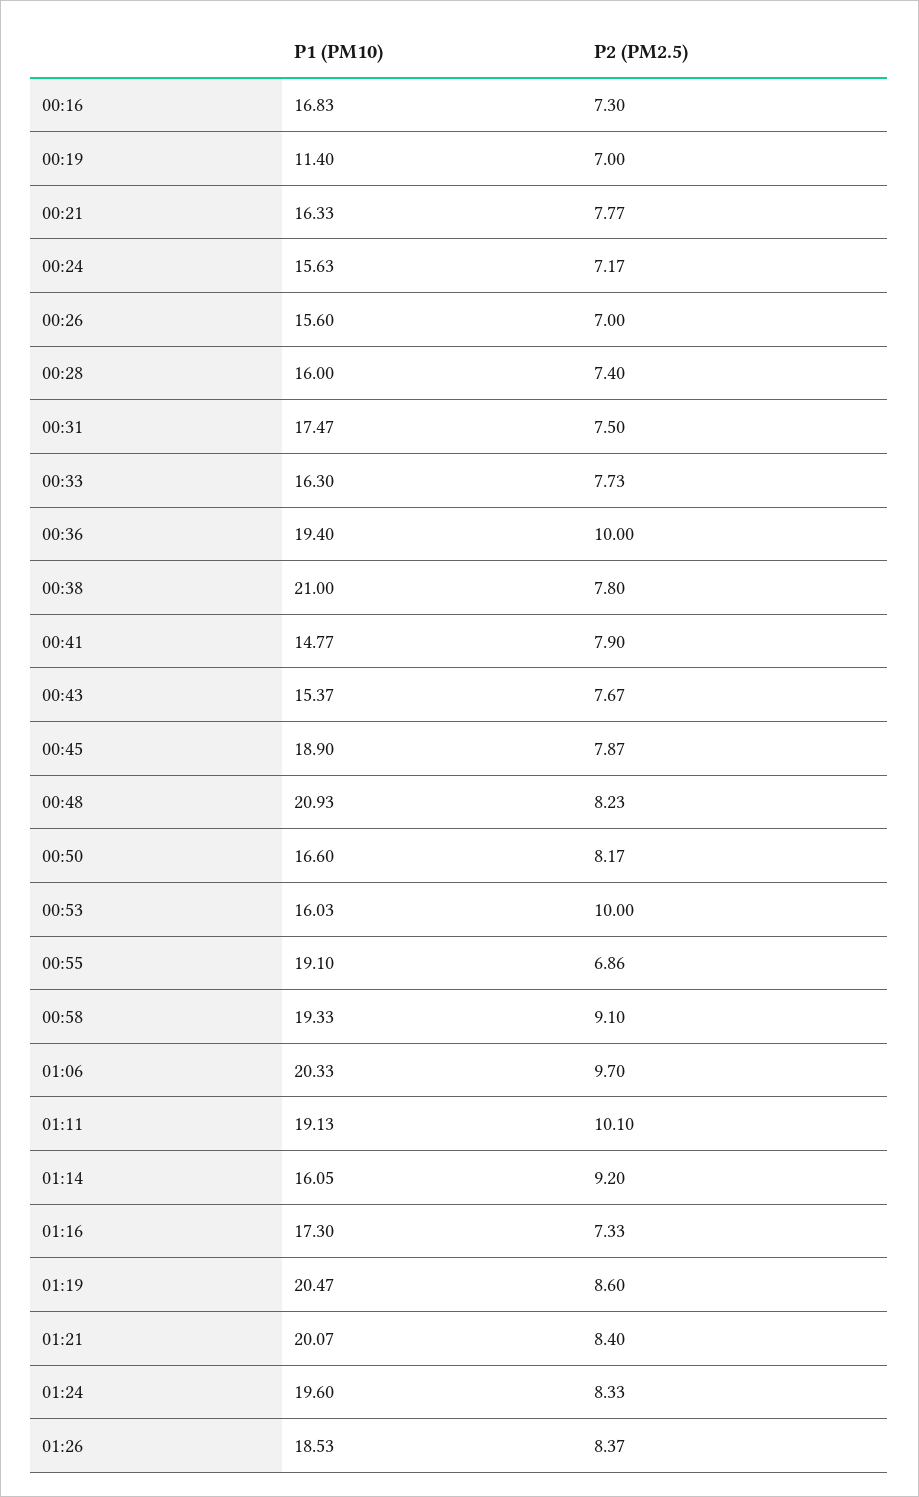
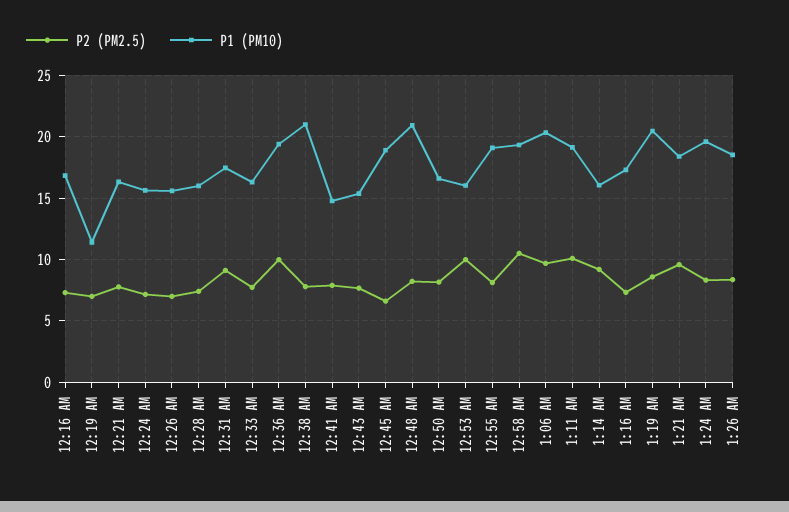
  {
    "P1 (PM10)": {
      "00:16": 16.83,
      "00:19": 11.4,
      "00:21": 16.33,
      "00:24": 15.63,
      "00:26": 15.6,
      "00:28": 16,
      "00:31": 17.47,
      "00:33": 16.3,
      "00:36": 19.4,
      "00:38": 21,
      "00:41": 14.77,
      "00:43": 15.37,
      "00:45": 18.9,
      "00:48": 20.93,
      "00:50": 16.6,
      "00:53": 16.03,
      "00:55": 19.1,
      "00:58": 19.33,
      "01:06": 20.33,
      "01:11": 19.13,
      "01:14": 16.05,
      "01:16": 17.3,
      "01:19": 20.47,
-     "01:21": 20.07,
+     "01:21": 18.5,
      "01:24": 19.6,
      "01:26": 18.53
    },
    "P2 (PM2.5)": {
      "00:16": 7.3,
      "00:19": 7,
      "00:21": 7.77,
      "00:24": 7.17,
      "00:26": 7,
      "00:28": 7.4,
-     "00:31": 7.5,
+     "00:31": 9,
      "00:33": 7.73,
      "00:36": 10,
      "00:38": 7.8,
      "00:41": 7.9,
      "00:43": 7.67,
-     "00:45": 7.87,
+     "00:45": 6.5,
      "00:48": 8.23,
      "00:50": 8.17,
      "00:53": 10,
-     "00:55": 6.86,
+     "00:55": 8,
-     "00:58": 9.1,
+     "00:58": 10.5,
      "01:06": 9.7,
      "01:11": 10.1,
      "01:14": 9.2,
      "01:16": 7.33,
      "01:19": 8.6,
-     "01:21": 8.4,
+     "01:21": 9.5,
      "01:24": 8.33,
      "01:26": 8.37
    }
  }

